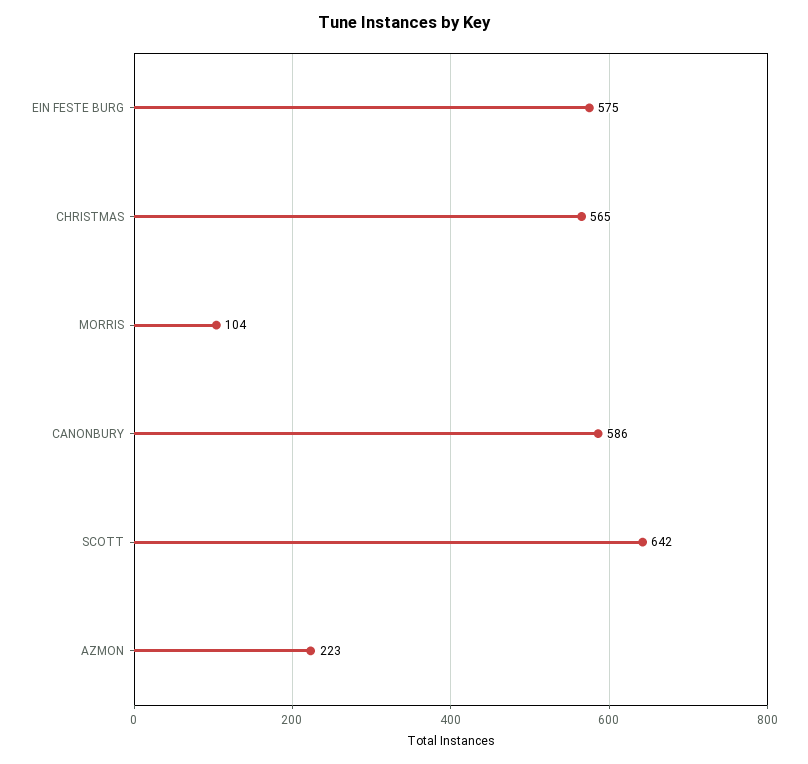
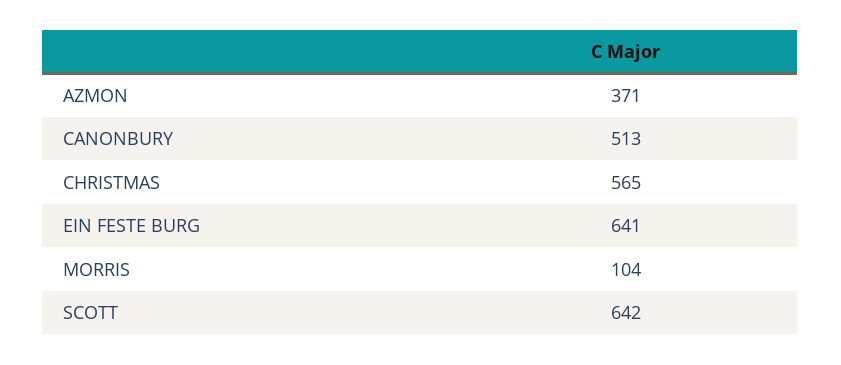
  {
-   "EIN FESTE BURG": 575,
+   "EIN FESTE BURG": 641,
    "CHRISTMAS": 565,
    "MORRIS": 104,
-   "CANONBURY": 586,
+   "CANONBURY": 513,
    "SCOTT": 642,
-   "AZMON": 223
+   "AZMON": 371
  }

